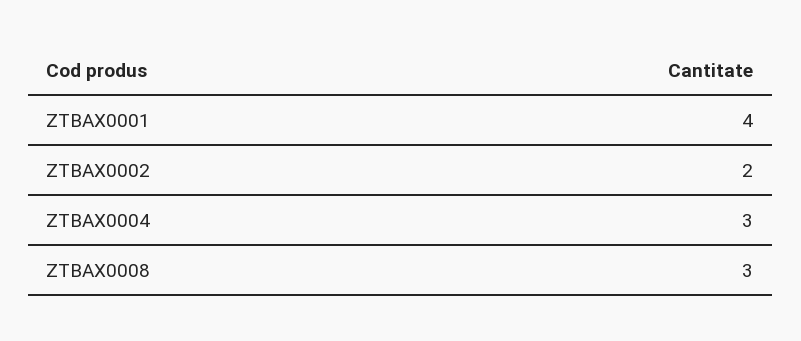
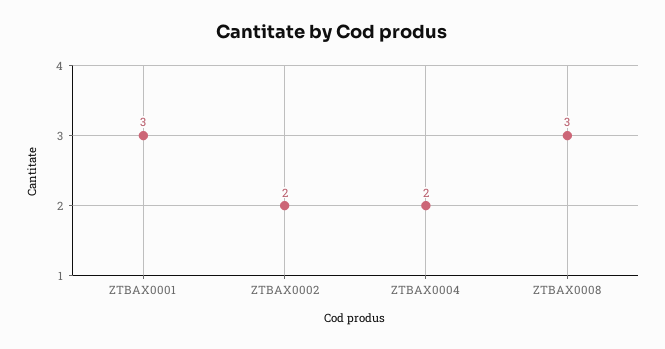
  {
-   "ZTBAX0001": 4,
+   "ZTBAX0001": 3,
    "ZTBAX0002": 2,
-   "ZTBAX0004": 3,
+   "ZTBAX0004": 2,
    "ZTBAX0008": 3
  }

